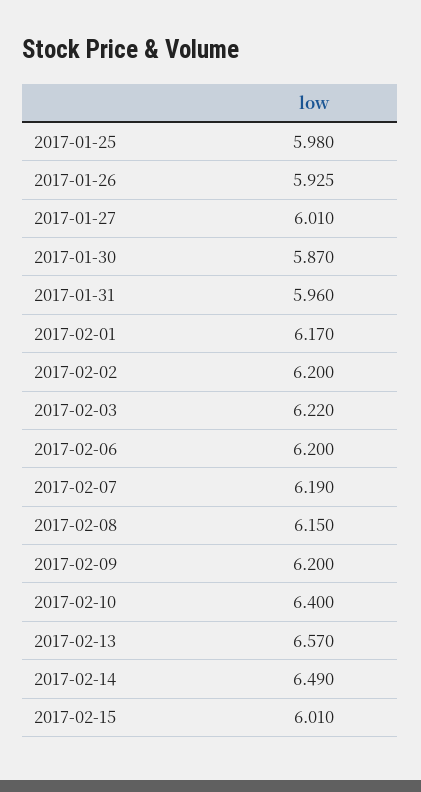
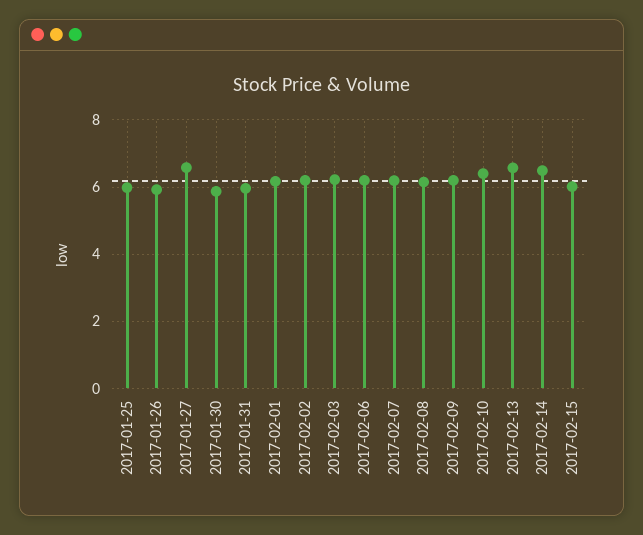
  {
    "2017-01-25": 5.98,
    "2017-01-26": 5.925,
-   "2017-01-27": 6.01,
+   "2017-01-27": 6.6,
    "2017-01-30": 5.87,
    "2017-01-31": 5.96,
    "2017-02-01": 6.17,
    "2017-02-02": 6.2,
    "2017-02-03": 6.22,
    "2017-02-06": 6.2,
    "2017-02-07": 6.19,
    "2017-02-08": 6.15,
    "2017-02-09": 6.2,
    "2017-02-10": 6.4,
    "2017-02-13": 6.57,
    "2017-02-14": 6.49,
    "2017-02-15": 6.01
  }

